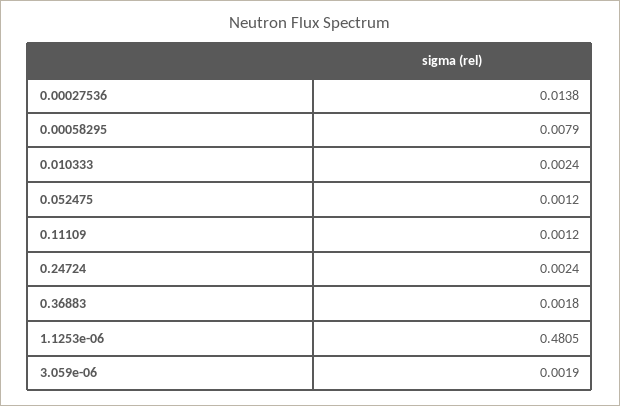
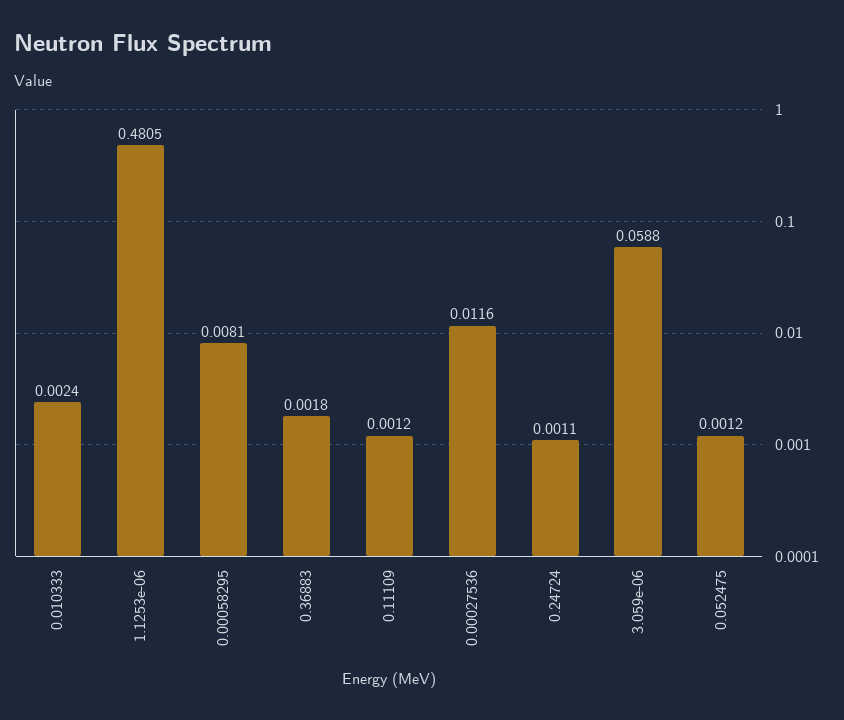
  {
-   "0.00027536": 0.0138,
+   "0.00027536": 0.0116,
-   "0.00058295": 0.0079,
+   "0.00058295": 0.0081,
    "0.010333": 0.0024,
    "0.052475": 0.0012,
    "0.11109": 0.0012,
-   "0.24724": 0.0024,
+   "0.24724": 0.0011,
    "0.36883": 0.0018,
    "1.1253e-06": 0.4805,
-   "3.059e-06": 0.0019
+   "3.059e-06": 0.0588
  }

